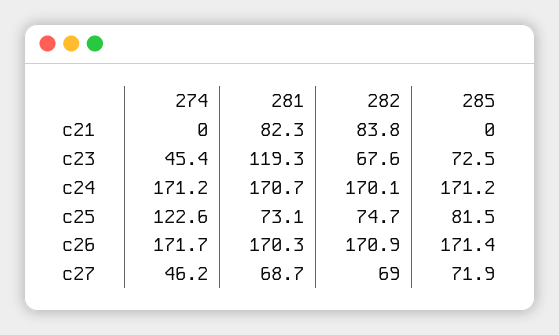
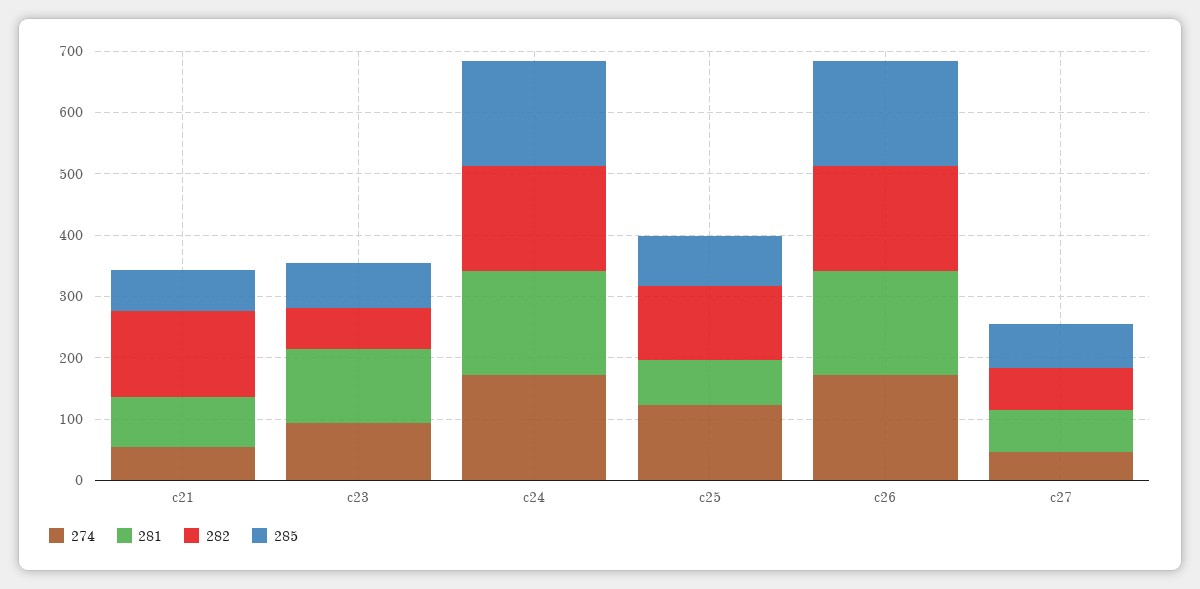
  {
    "274": {
-     "c21": 0,
+     "c21": 60,
-     "c23": 45.4,
+     "c23": 100,
      "c24": 171.2,
      "c25": 122.6,
      "c26": 171.7,
      "c27": 46.2
    },
    "281": {
      "c21": 82.3,
      "c23": 119.3,
      "c24": 170.7,
      "c25": 73.1,
      "c26": 170.3,
      "c27": 68.7
    },
    "282": {
-     "c21": 83.8,
+     "c21": 140,
      "c23": 67.6,
      "c24": 170.1,
-     "c25": 74.7,
+     "c25": 120,
      "c26": 170.9,
      "c27": 69
    },
    "285": {
-     "c21": 0,
+     "c21": 60,
      "c23": 72.5,
      "c24": 171.2,
      "c25": 81.5,
      "c26": 171.4,
      "c27": 71.9
    }
  }

